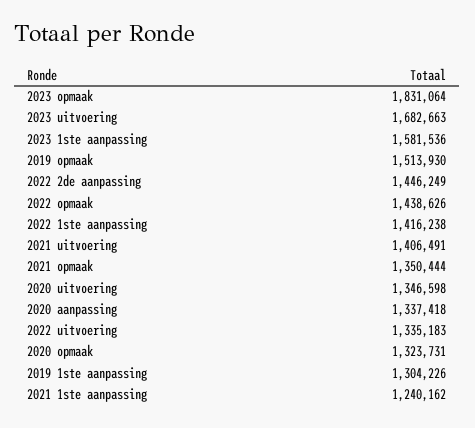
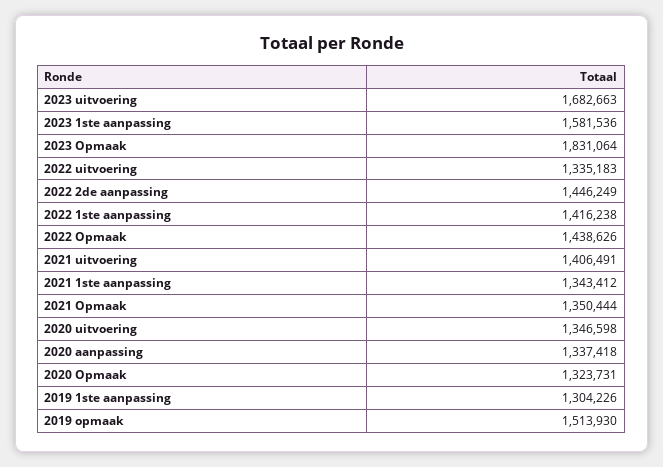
  {
    "2023 opmaak": 1831064,
    "2023 uitvoering": 1682663,
    "2023 1ste aanpassing": 1581536,
    "2019 opmaak": 1513930,
    "2022 2de aanpassing": 1446249,
    "2022 opmaak": 1438626,
    "2022 1ste aanpassing": 1416238,
    "2021 uitvoering": 1406491,
    "2021 opmaak": 1350444,
    "2020 uitvoering": 1346598,
    "2020 aanpassing": 1337418,
    "2022 uitvoering": 1335183,
    "2020 opmaak": 1323731,
    "2019 1ste aanpassing": 1304226,
-   "2021 1ste aanpassing": 1240162
+   "2021 1ste aanpassing": 1343412
  }

